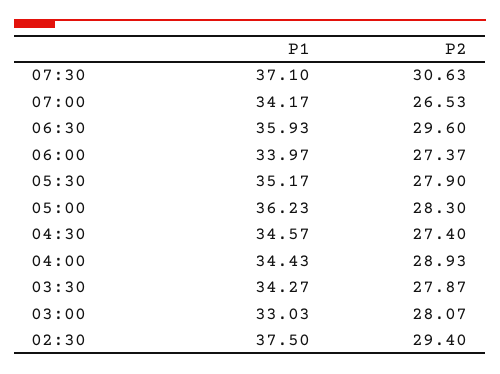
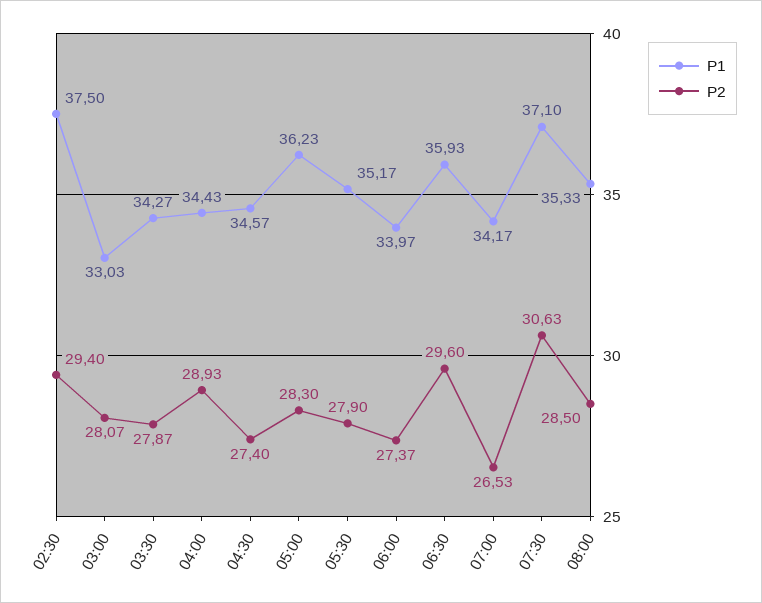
  {
    "P1": {
      "07:30": 37.1,
      "07:00": 34.17,
      "06:30": 35.93,
      "06:00": 33.97,
      "05:30": 35.17,
      "05:00": 36.23,
      "04:30": 34.57,
      "04:00": 34.43,
      "03:30": 34.27,
      "03:00": 33.03,
-     "02:30": 37.5
+     "02:30": 37.5,
+     "08:00": 35.33
    },
    "P2": {
      "07:30": 30.63,
      "07:00": 26.53,
      "06:30": 29.6,
      "06:00": 27.37,
      "05:30": 27.9,
      "05:00": 28.3,
      "04:30": 27.4,
      "04:00": 28.93,
      "03:30": 27.87,
      "03:00": 28.07,
-     "02:30": 29.4
+     "02:30": 29.4,
+     "08:00": 28.5
    }
  }

